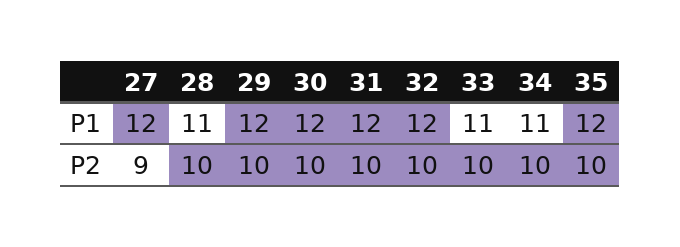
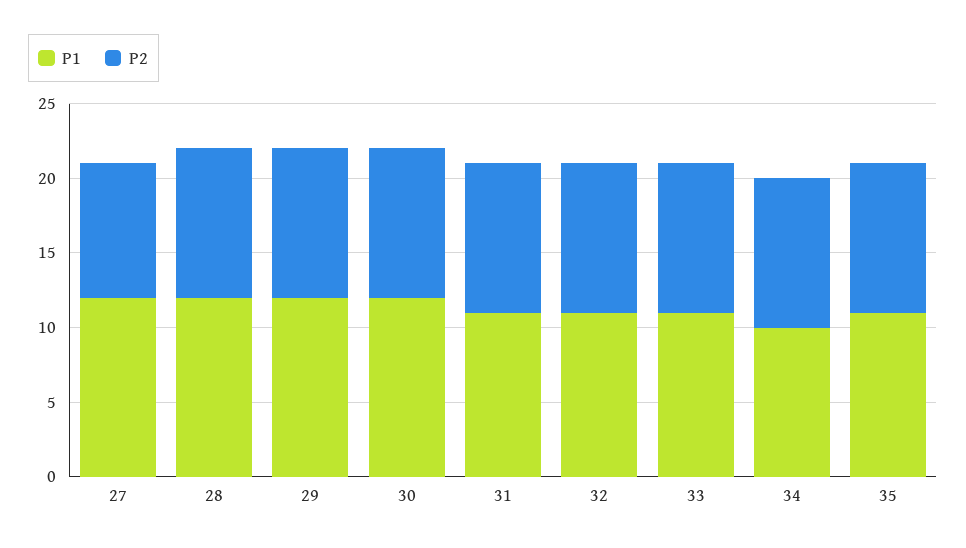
  {
    "P1": {
      "27": 12,
-     "28": 11,
+     "28": 12,
      "29": 12,
      "30": 12,
-     "31": 12,
+     "31": 11,
-     "32": 12,
+     "32": 11,
      "33": 11,
-     "34": 11,
+     "34": 10,
-     "35": 12
+     "35": 11
    },
    "P2": {
      "27": 9,
      "28": 10,
      "29": 10,
      "30": 10,
      "31": 10,
      "32": 10,
      "33": 10,
      "34": 10,
      "35": 10
    }
  }

